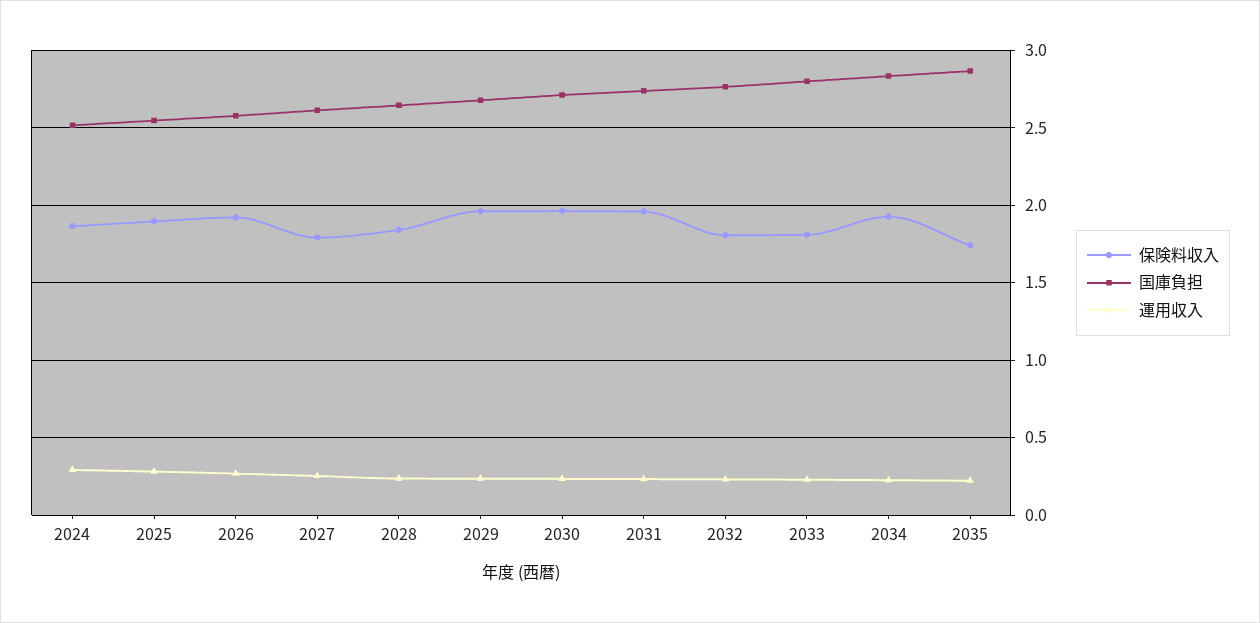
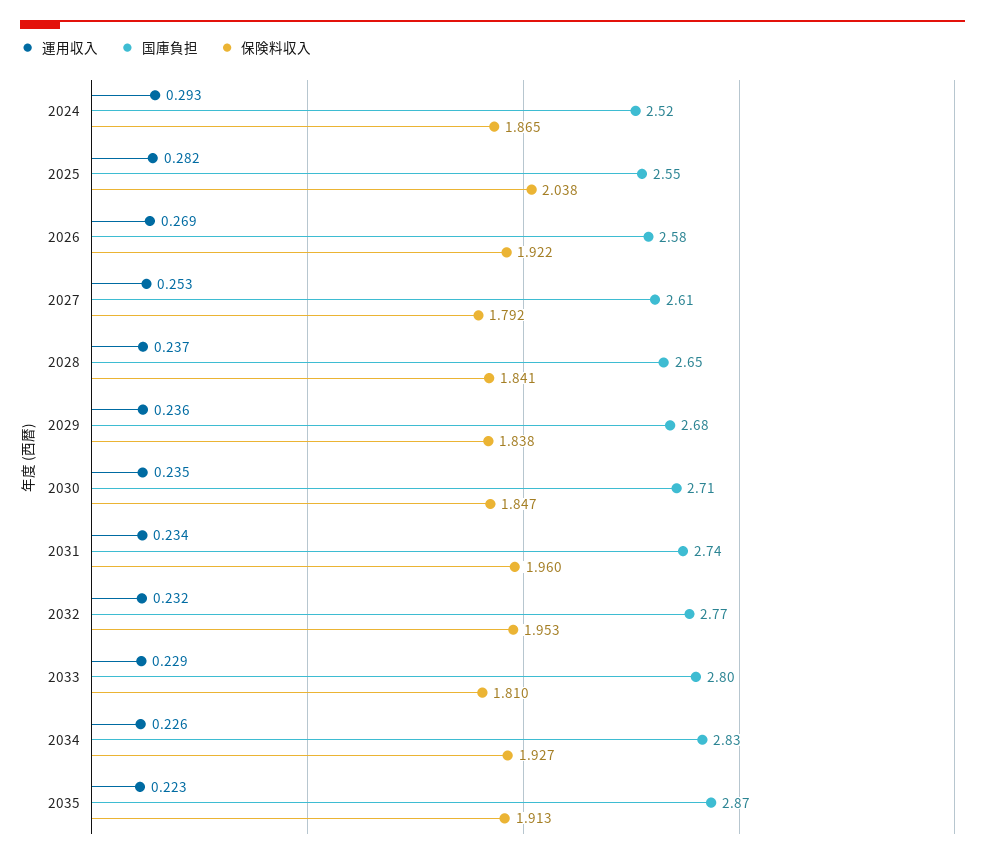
  {
    "保険料収入": {
      "2024": 1.865,
-     "2025": 1.9,
+     "2025": 2.038,
      "2026": 1.922,
      "2027": 1.792,
      "2028": 1.841,
-     "2029": 1.95,
+     "2029": 1.838,
-     "2030": 1.95,
+     "2030": 1.847,
      "2031": 1.96,
-     "2032": 1.8,
+     "2032": 1.953,
      "2033": 1.81,
      "2034": 1.927,
-     "2035": 1.75
+     "2035": 1.913
    },
    "国庫負担": {
      "2024": 2.52,
      "2025": 2.55,
      "2026": 2.58,
      "2027": 2.61,
      "2028": 2.65,
      "2029": 2.68,
      "2030": 2.71,
      "2031": 2.74,
      "2032": 2.77,
      "2033": 2.8,
      "2034": 2.83,
      "2035": 2.87
    },
    "運用収入": {
      "2024": 0.293,
      "2025": 0.282,
      "2026": 0.269,
      "2027": 0.253,
      "2028": 0.237,
      "2029": 0.236,
      "2030": 0.235,
      "2031": 0.234,
      "2032": 0.232,
      "2033": 0.229,
      "2034": 0.226,
      "2035": 0.223
    }
  }

